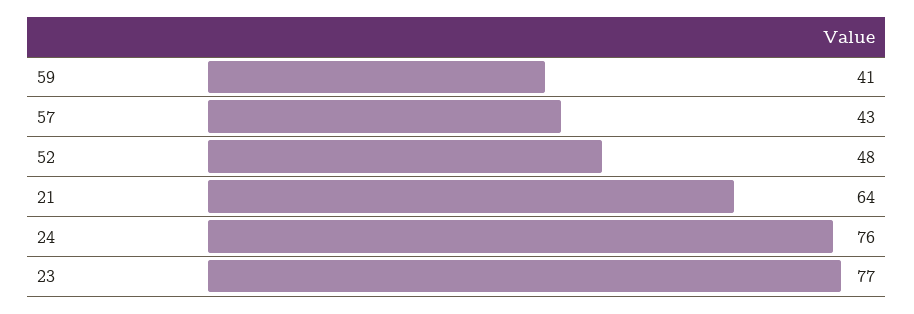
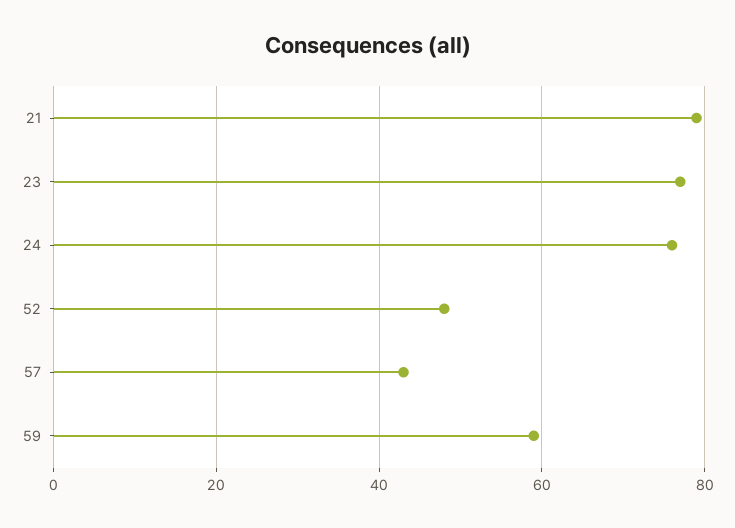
  {
-   "59": 41,
+   "59": 60,
    "57": 43,
    "52": 48,
-   "21": 64,
+   "21": 80,
    "24": 76,
    "23": 77
  }

